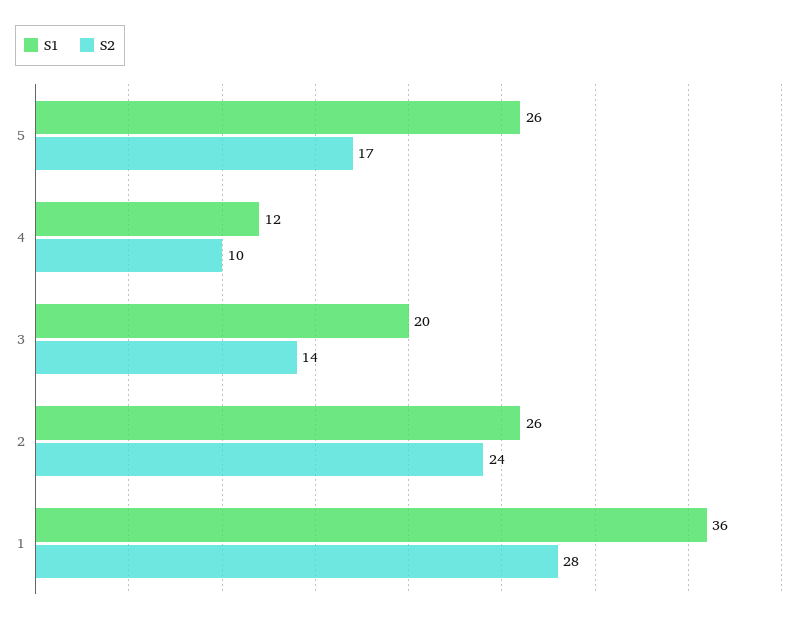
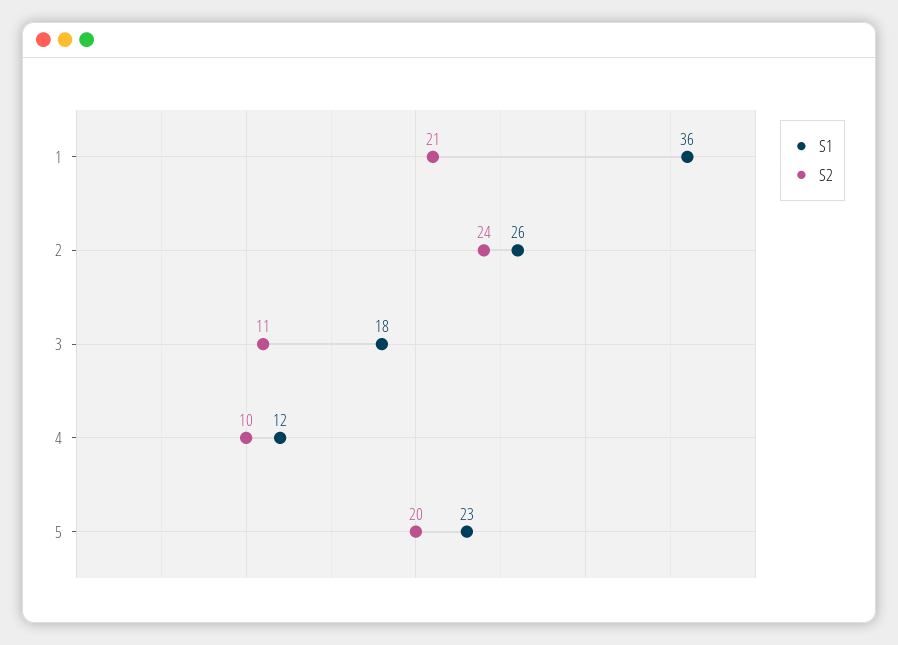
  {
    "S1": {
-     "5": 26,
+     "5": 23,
      "4": 12,
-     "3": 20,
+     "3": 18,
      "2": 26,
      "1": 36
    },
    "S2": {
-     "5": 17,
+     "5": 20,
      "4": 10,
-     "3": 14,
+     "3": 11,
      "2": 24,
-     "1": 28
+     "1": 21
    }
  }

